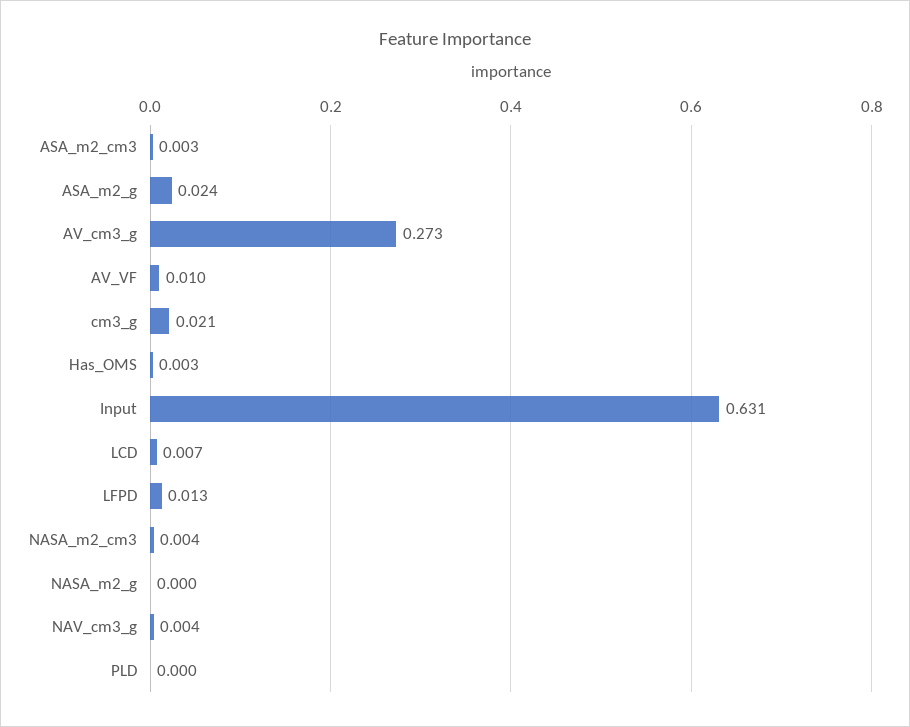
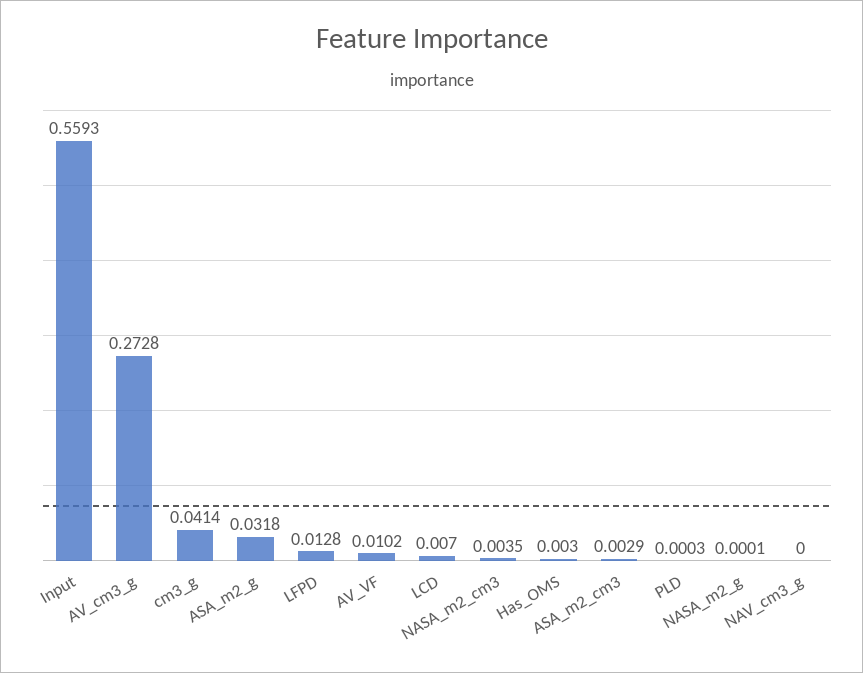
  {
    "ASA_m2_cm3": 0.0029,
-   "ASA_m2_g": 0.024,
+   "ASA_m2_g": 0.0318,
    "AV_cm3_g": 0.2728,
    "AV_VF": 0.0102,
-   "cm3_g": 0.021,
+   "cm3_g": 0.0414,
    "Has_OMS": 0.003,
-   "Input": 0.631,
+   "Input": 0.5593,
    "LCD": 0.007,
    "LFPD": 0.0128,
    "NASA_m2_cm3": 0.0035,
    "NASA_m2_g": 0.0001,
-   "NAV_cm3_g": 0.004,
+   "NAV_cm3_g": 0,
    "PLD": 0.0003
  }

